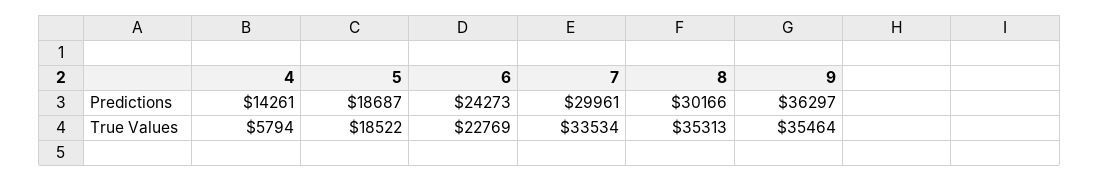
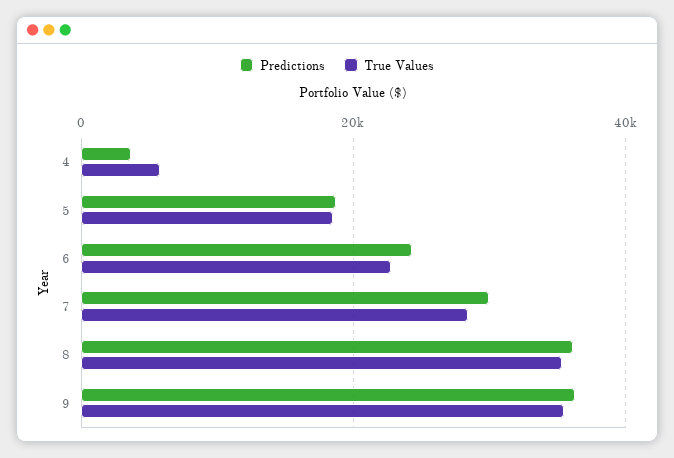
  {
    "Predictions": {
-     "4": 14261,
+     "4": 4000,
      "5": 18687,
      "6": 24273,
      "7": 29961,
-     "8": 30166,
+     "8": 36000,
      "9": 36297
    },
    "True Values": {
      "4": 5794,
      "5": 18522,
      "6": 22769,
-     "7": 33534,
+     "7": 28000,
      "8": 35313,
      "9": 35464
    }
  }

